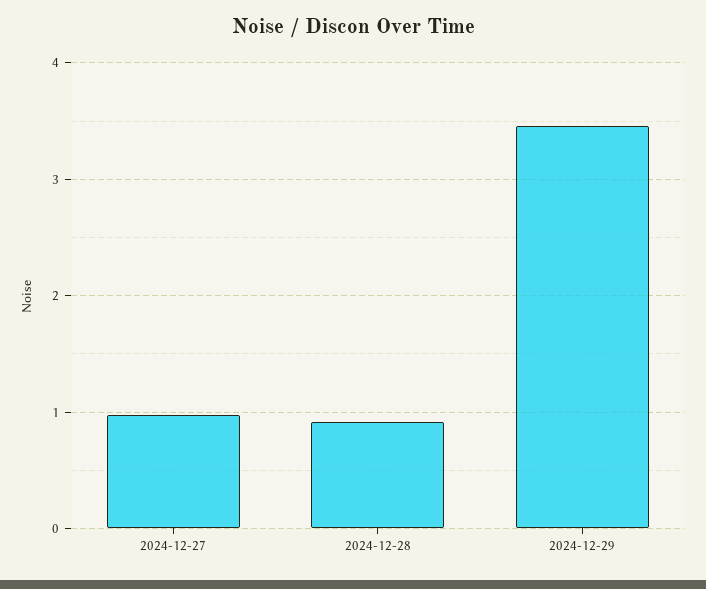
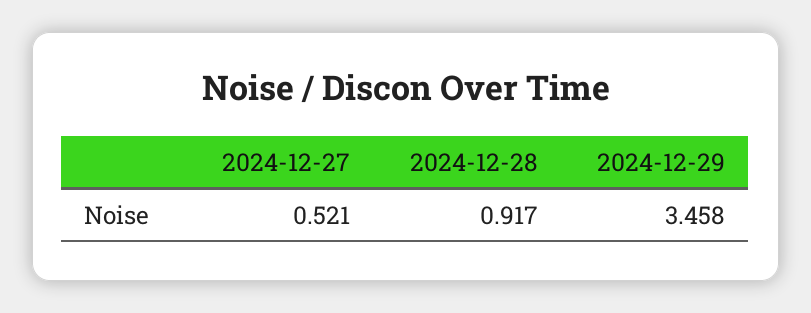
  {
-   "2024-12-27": 1,
+   "2024-12-27": 0.521,
    "2024-12-28": 0.917,
    "2024-12-29": 3.458
  }

